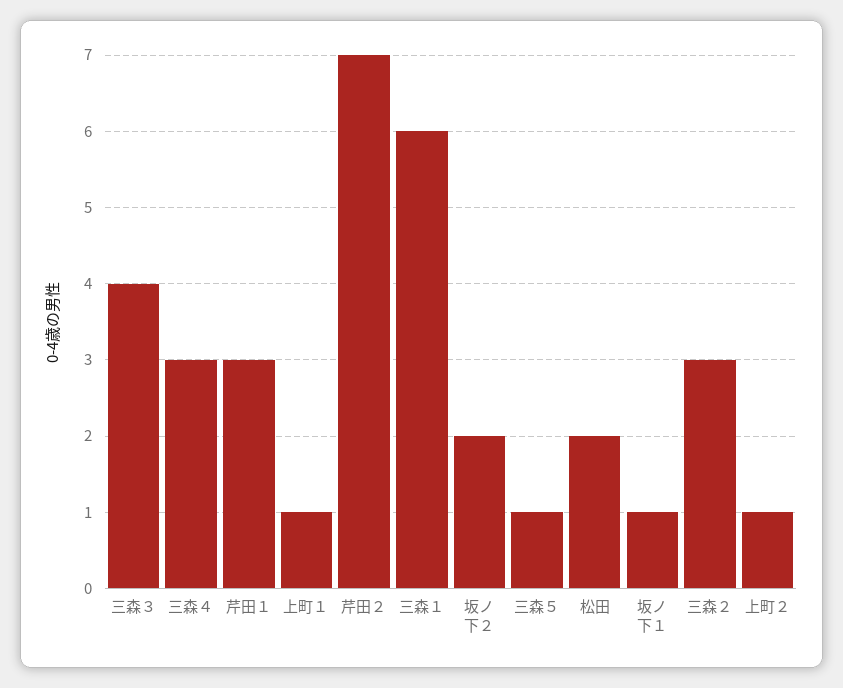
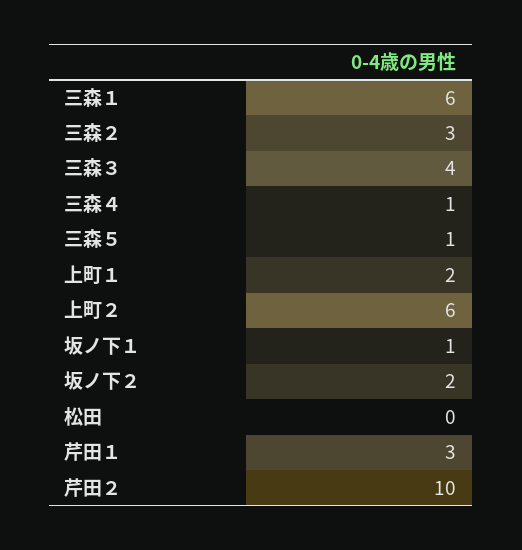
  {
    "三森３": 4,
-   "三森４": 3,
+   "三森４": 1,
    "芹田１": 3,
-   "上町１": 1,
+   "上町１": 2,
-   "芹田２": 7,
+   "芹田２": 10,
    "三森１": 6,
    "坂ノ下２": 2,
    "三森５": 1,
-   "松田": 2,
+   "松田": 0,
    "坂ノ下１": 1,
    "三森２": 3,
-   "上町２": 1
+   "上町２": 6
  }

